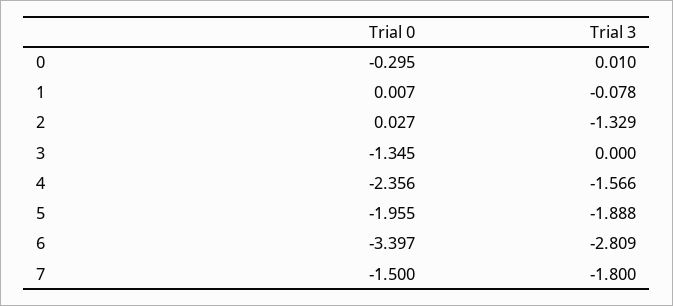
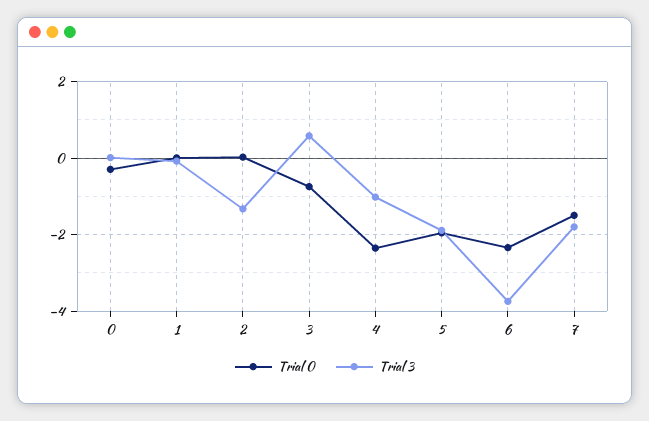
  {
    "Trial 0": {
      "0": -0.295,
      "1": 0.007,
      "2": 0.027,
-     "3": -1.345,
+     "3": -0.8,
      "4": -2.356,
      "5": -1.955,
-     "6": -3.397,
+     "6": -2.4,
      "7": -1.5
    },
    "Trial 3": {
      "0": 0.01,
      "1": -0.078,
      "2": -1.329,
-     "3": 0,
+     "3": 0.6,
-     "4": -1.566,
+     "4": -1,
      "5": -1.888,
-     "6": -2.809,
+     "6": -3.8,
      "7": -1.8
    }
  }

